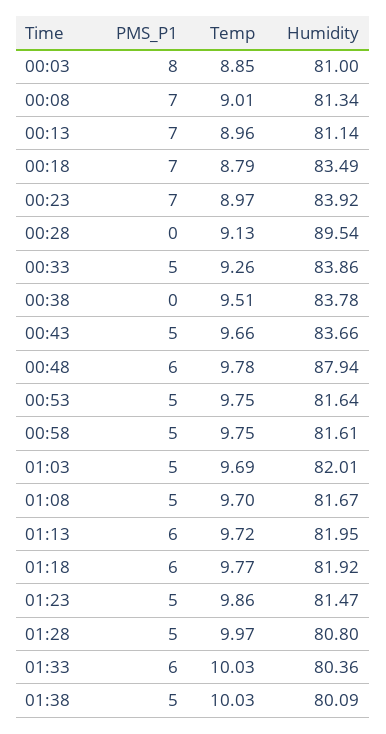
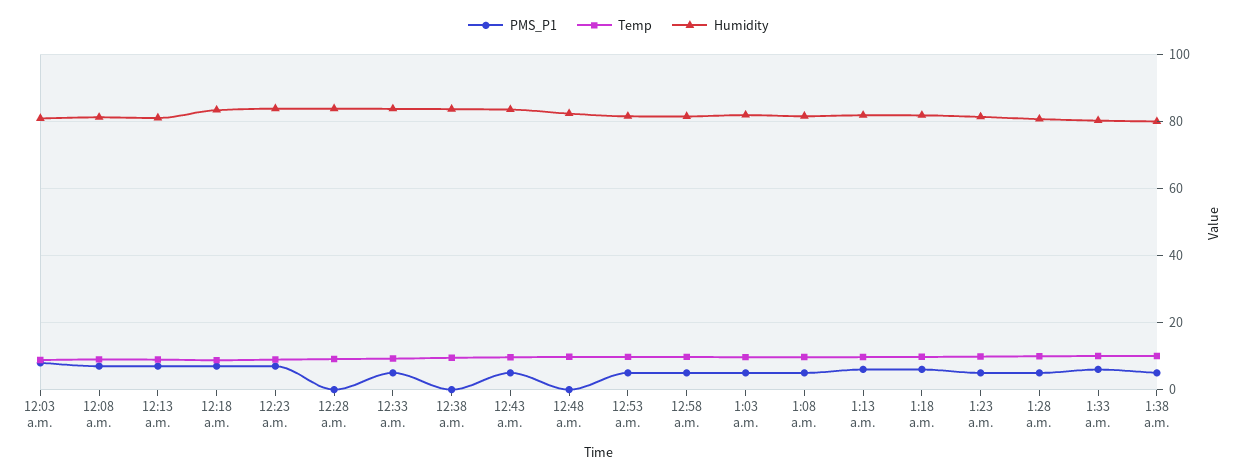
  {
    "PMS_P1": {
      "00:03": 8,
      "00:08": 7,
      "00:13": 7,
      "00:18": 7,
      "00:23": 7,
      "00:28": 0,
      "00:33": 5,
      "00:38": 0,
      "00:43": 5,
-     "00:48": 6,
+     "00:48": 0,
      "00:53": 5,
      "00:58": 5,
      "01:03": 5,
      "01:08": 5,
      "01:13": 6,
      "01:18": 6,
      "01:23": 5,
      "01:28": 5,
      "01:33": 6,
      "01:38": 5
    },
    "Temp": {
      "00:03": 8.85,
      "00:08": 9.01,
      "00:13": 8.96,
      "00:18": 8.79,
      "00:23": 8.97,
      "00:28": 9.13,
      "00:33": 9.26,
      "00:38": 9.51,
      "00:43": 9.66,
      "00:48": 9.78,
      "00:53": 9.75,
      "00:58": 9.75,
      "01:03": 9.69,
      "01:08": 9.7,
      "01:13": 9.72,
      "01:18": 9.77,
      "01:23": 9.86,
      "01:28": 9.97,
      "01:33": 10.03,
      "01:38": 10.03
    },
    "Humidity": {
      "00:03": 81,
      "00:08": 81.34,
      "00:13": 81.14,
      "00:18": 83.49,
      "00:23": 83.92,
-     "00:28": 89.54,
+     "00:28": 84,
      "00:33": 83.86,
      "00:38": 83.78,
      "00:43": 83.66,
-     "00:48": 87.94,
+     "00:48": 82,
      "00:53": 81.64,
      "00:58": 81.61,
      "01:03": 82.01,
      "01:08": 81.67,
      "01:13": 81.95,
      "01:18": 81.92,
      "01:23": 81.47,
      "01:28": 80.8,
      "01:33": 80.36,
      "01:38": 80.09
    }
  }

